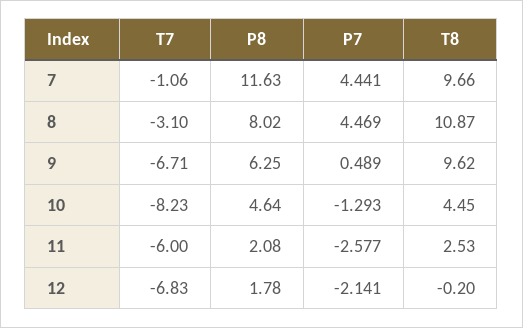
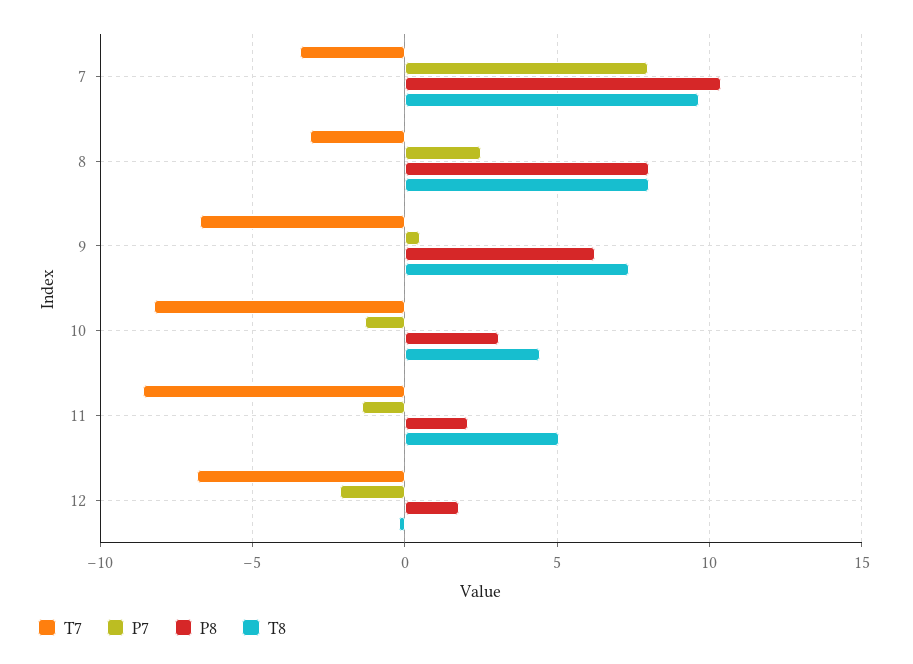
  {
    "T7": {
-     "7": -1.06,
+     "7": -3.5,
      "8": -3.1,
      "9": -6.71,
      "10": -8.23,
-     "11": -6,
+     "11": -8.5,
      "12": -6.83
    },
    "P8": {
-     "7": 11.63,
+     "7": 10.5,
      "8": 8.02,
      "9": 6.25,
-     "10": 4.64,
+     "10": 3,
      "11": 2.08,
      "12": 1.78
    },
    "P7": {
-     "7": 4.441,
+     "7": 8,
-     "8": 4.469,
+     "8": 2.5,
      "9": 0.489,
      "10": -1.293,
-     "11": -2.577,
+     "11": -1.5,
      "12": -2.141
    },
    "T8": {
      "7": 9.66,
-     "8": 10.87,
+     "8": 8,
-     "9": 9.62,
+     "9": 7.5,
      "10": 4.45,
-     "11": 2.53,
+     "11": 5,
      "12": -0.2
    }
  }

